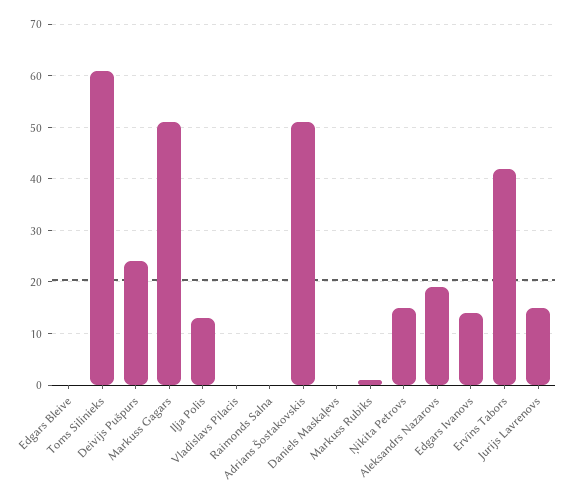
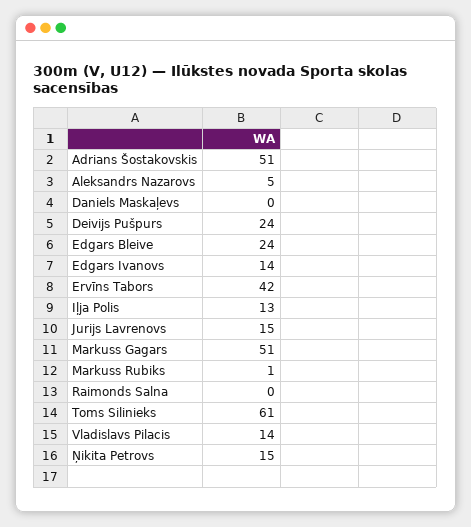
  {
-   "Edgars Bleive": 0,
+   "Edgars Bleive": 24,
    "Toms Silinieks": 61,
    "Deivijs Pušpurs": 24,
    "Markuss Gagars": 51,
    "Iļja Polis": 13,
-   "Vladislavs Pilacis": 0,
+   "Vladislavs Pilacis": 14,
    "Raimonds Salna": 0,
    "Adrians Šostakovskis": 51,
    "Daniels Maskaļevs": 0,
    "Markuss Rubiks": 1,
    "Ņikita Petrovs": 15,
-   "Aleksandrs Nazarovs": 20,
+   "Aleksandrs Nazarovs": 5,
    "Edgars Ivanovs": 14,
    "Ervīns Tabors": 42,
    "Jurijs Lavrenovs": 15
  }

